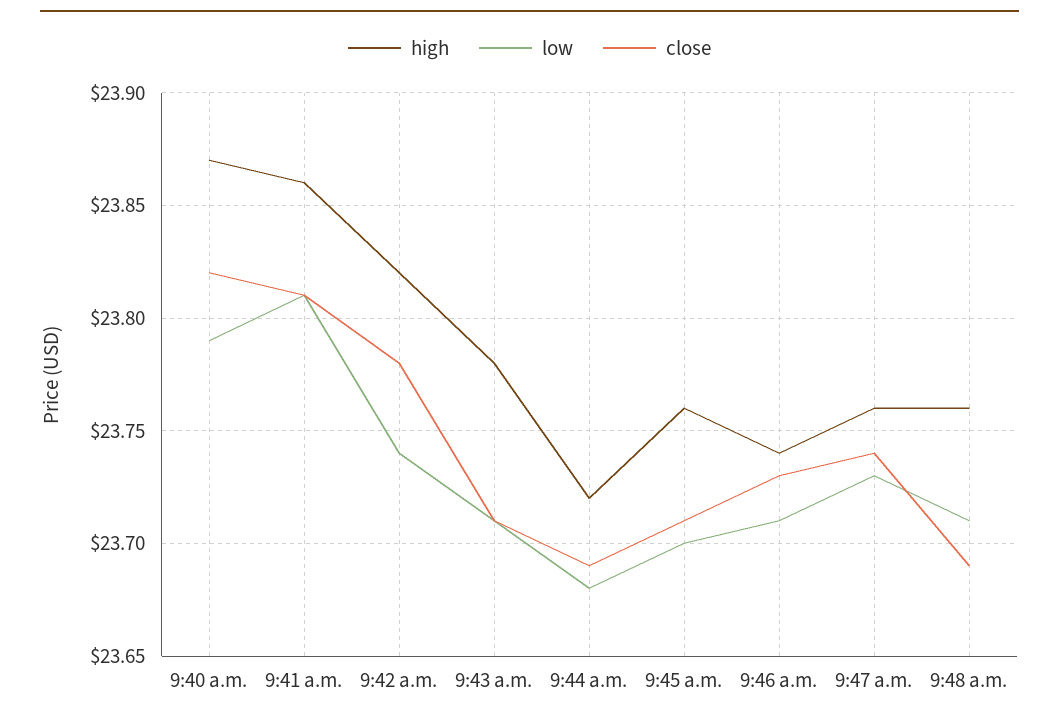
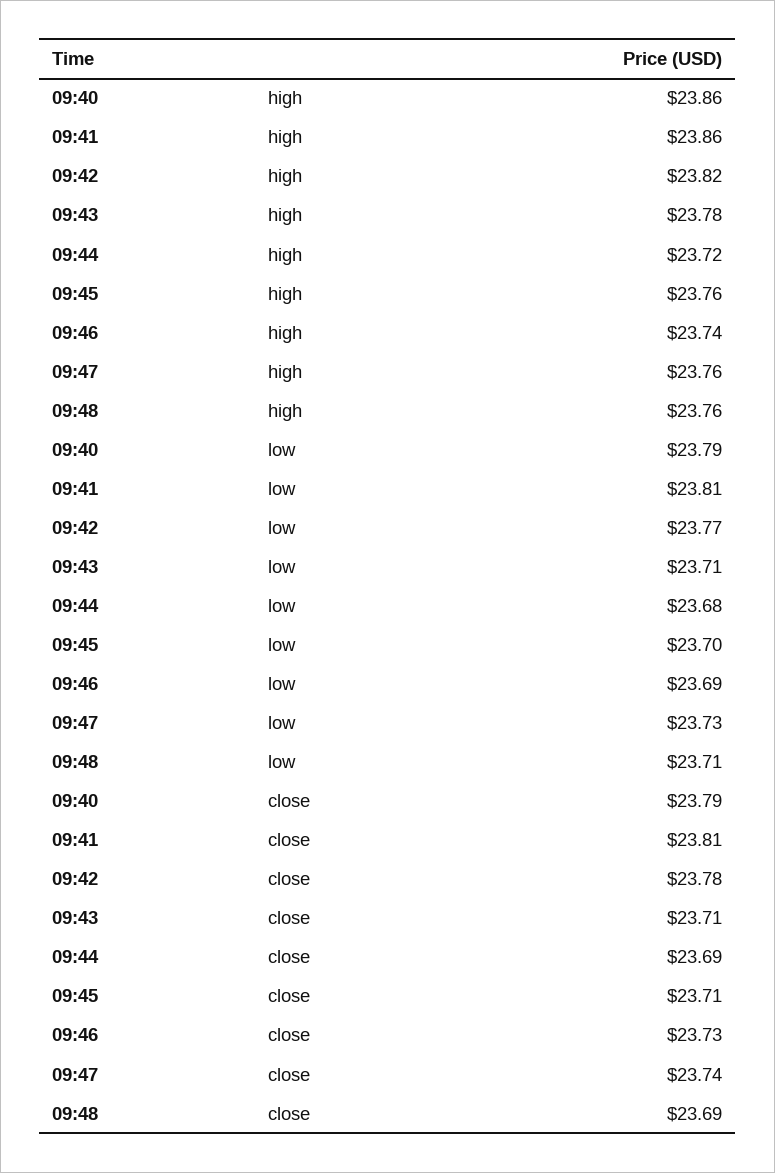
  {
    "high": {
-     "9:40 a.m.": 23.87,
+     "9:40 a.m.": 23.86,
      "9:41 a.m.": 23.86,
      "9:42 a.m.": 23.82,
      "9:43 a.m.": 23.78,
      "9:44 a.m.": 23.72,
      "9:45 a.m.": 23.76,
      "9:46 a.m.": 23.74,
      "9:47 a.m.": 23.76,
      "9:48 a.m.": 23.76
    },
    "low": {
      "9:40 a.m.": 23.79,
      "9:41 a.m.": 23.81,
-     "9:42 a.m.": 23.74,
+     "9:42 a.m.": 23.77,
      "9:43 a.m.": 23.71,
      "9:44 a.m.": 23.68,
      "9:45 a.m.": 23.7,
-     "9:46 a.m.": 23.71,
+     "9:46 a.m.": 23.69,
      "9:47 a.m.": 23.73,
      "9:48 a.m.": 23.71
    },
    "close": {
-     "9:40 a.m.": 23.82,
+     "9:40 a.m.": 23.79,
      "9:41 a.m.": 23.81,
      "9:42 a.m.": 23.78,
      "9:43 a.m.": 23.71,
      "9:44 a.m.": 23.69,
      "9:45 a.m.": 23.71,
      "9:46 a.m.": 23.73,
      "9:47 a.m.": 23.74,
      "9:48 a.m.": 23.69
    }
  }

